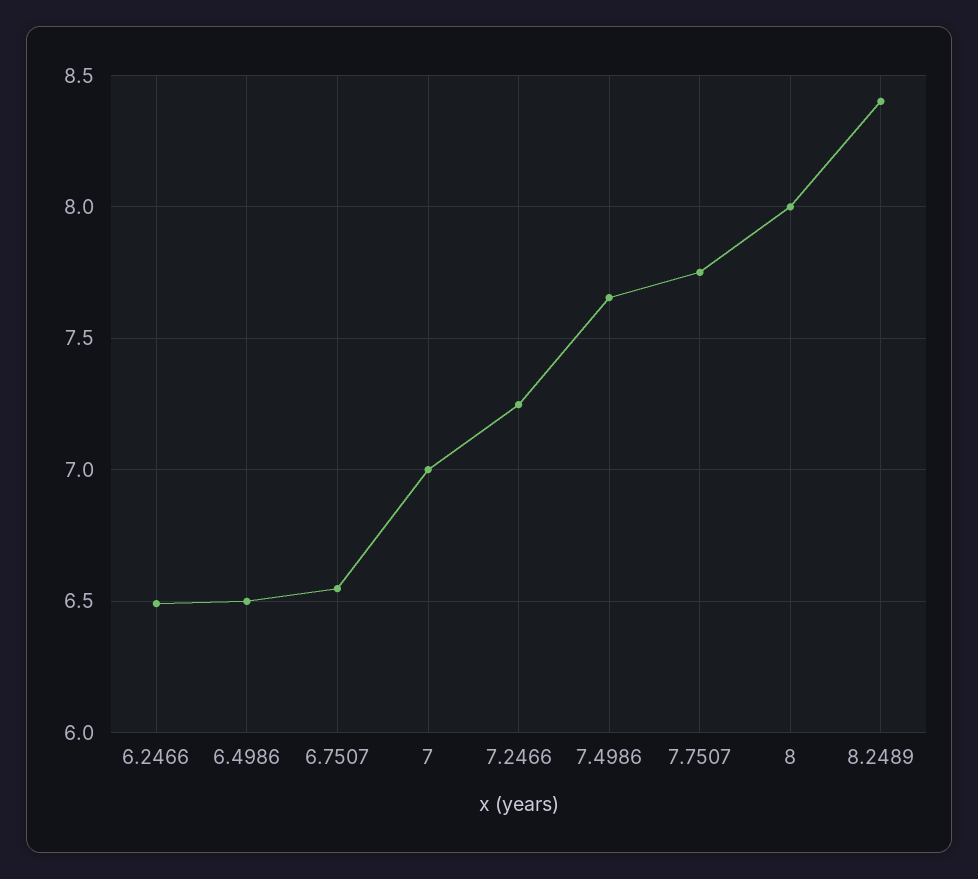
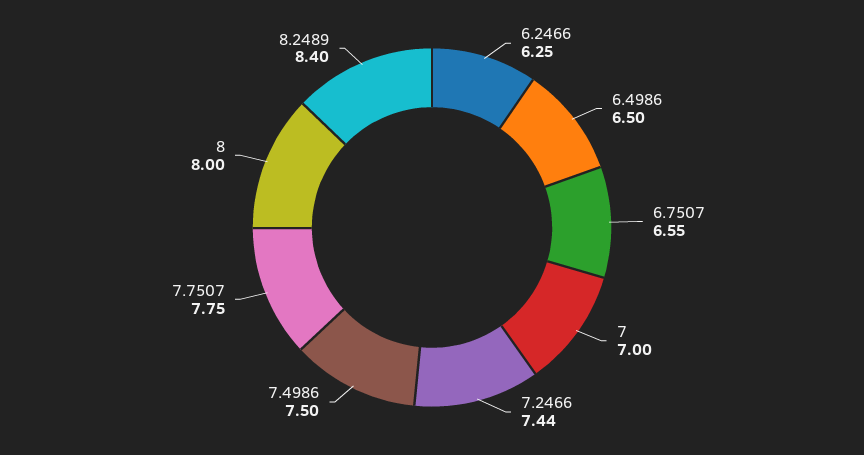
  {
-   "6.2466": 6.5,
+   "6.2466": 6.25,
    "6.4986": 6.5,
    "6.7507": 6.55,
    "7": 7,
-   "7.2466": 7.25,
+   "7.2466": 7.44,
-   "7.4986": 7.65,
+   "7.4986": 7.5,
    "7.7507": 7.75,
    "8": 8,
    "8.2489": 8.4
  }

